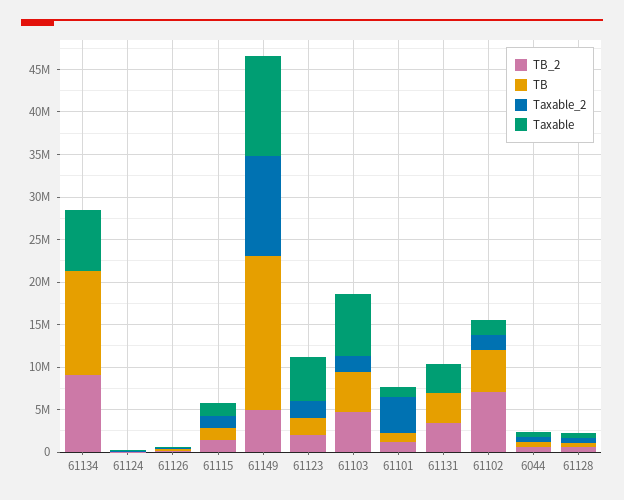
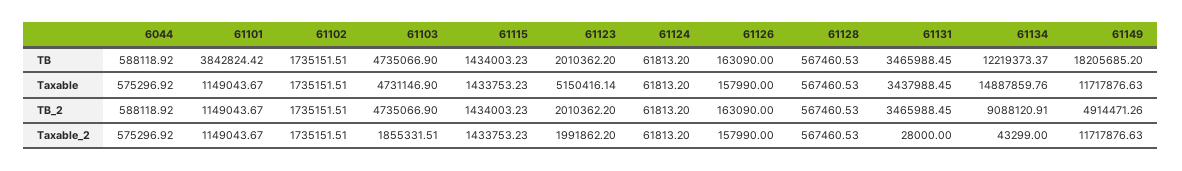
  {
    "TB_2": {
      "61134": 9088120.91,
      "61124": 61813.2,
      "61126": 163090,
      "61115": 1434003.23,
      "61149": 4914471.26,
      "61123": 2010362.2,
      "61103": 4735066.9,
      "61101": 1149043.67,
      "61131": 3465988.45,
-     "61102": 7000000,
+     "61102": 1735151.51,
      "6044": 588118.92,
      "61128": 567460.53
    },
    "TB": {
      "61134": 12219373.37,
      "61124": 61813.2,
      "61126": 163090,
      "61115": 1434003.23,
      "61149": 18205685.2,
      "61123": 2010362.2,
      "61103": 4735066.9,
-     "61101": 1000000,
+     "61101": 3842824.42,
      "61131": 3465988.45,
-     "61102": 5000000,
+     "61102": 1735151.51,
      "6044": 588118.92,
      "61128": 567460.53
    },
    "Taxable_2": {
      "61134": 43299,
      "61124": 61813.2,
      "61126": 157990,
      "61115": 1433753.23,
      "61149": 11717876.63,
      "61123": 1991862.2,
      "61103": 1855331.51,
-     "61101": 4000000,
+     "61101": 1149043.67,
      "61131": 28000,
      "61102": 1735151.51,
      "6044": 575296.92,
      "61128": 567460.53
    },
    "Taxable": {
-     "61134": 7000000,
+     "61134": 14887859.76,
      "61124": 61813.2,
      "61126": 157990,
      "61115": 1433753.23,
      "61149": 11717876.63,
      "61123": 5150416.14,
-     "61103": 7000000,
+     "61103": 4731146.9,
      "61101": 1149043.67,
      "61131": 3437988.45,
      "61102": 1735151.51,
      "6044": 575296.92,
      "61128": 567460.53
    }
  }

